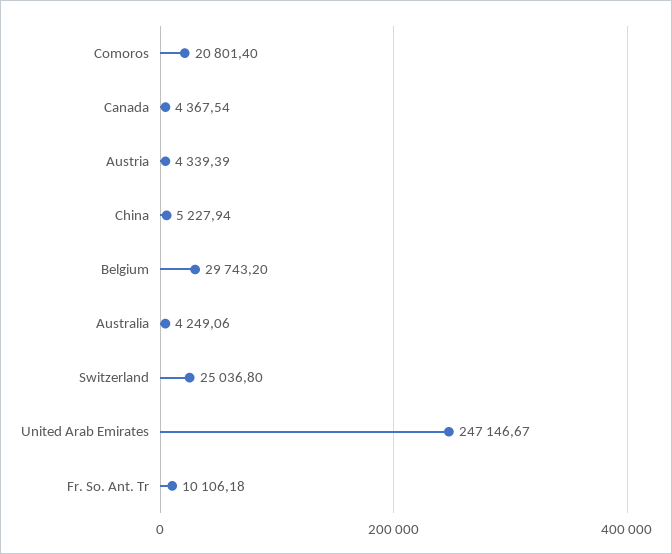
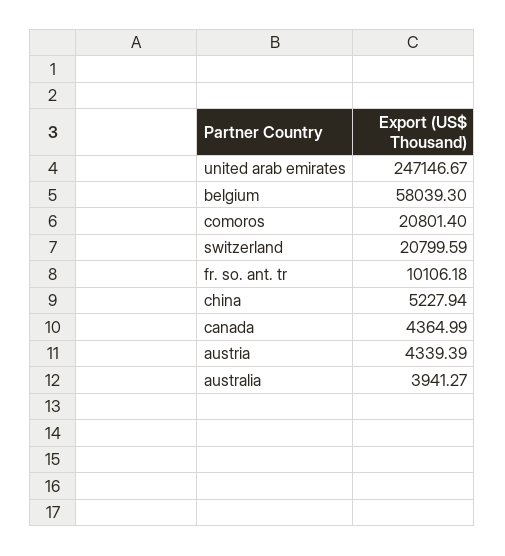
  {
    "Comoros": 20801.4,
-   "Canada": 4367.54,
+   "Canada": 4364.99,
    "Austria": 4339.39,
    "China": 5227.94,
-   "Belgium": 29743.2,
+   "Belgium": 58039.3,
-   "Australia": 4249.06,
+   "Australia": 3941.27,
-   "Switzerland": 25036.8,
+   "Switzerland": 20799.59,
    "United Arab Emirates": 247146.67,
    "Fr. So. Ant. Tr": 10106.18
  }

